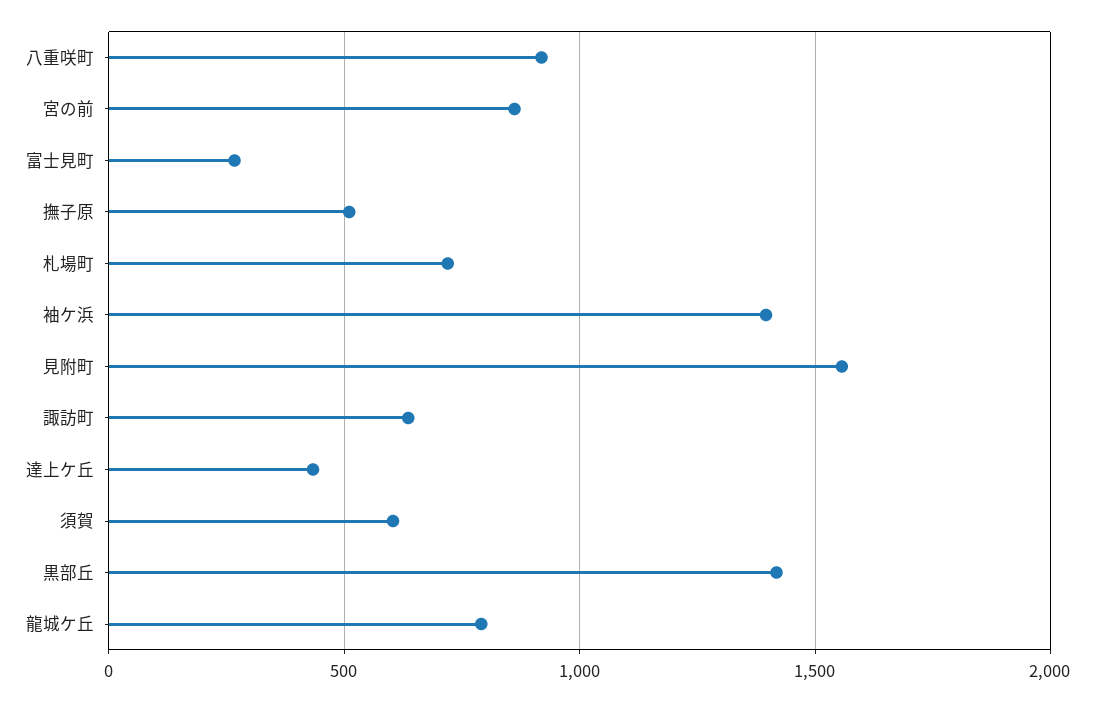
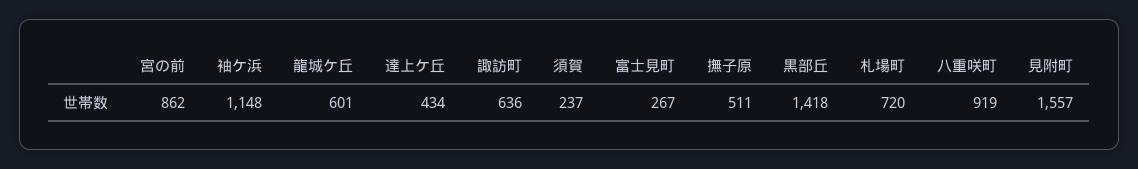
  {
    "八重咲町": 919,
    "宮の前": 862,
    "富士見町": 267,
    "撫子原": 511,
    "札場町": 720,
-   "袖ケ浜": 1400,
+   "袖ケ浜": 1148,
    "見附町": 1557,
    "諏訪町": 636,
    "達上ケ丘": 434,
-   "須賀": 600,
+   "須賀": 237,
    "黒部丘": 1418,
-   "龍城ケ丘": 800
+   "龍城ケ丘": 601
  }

